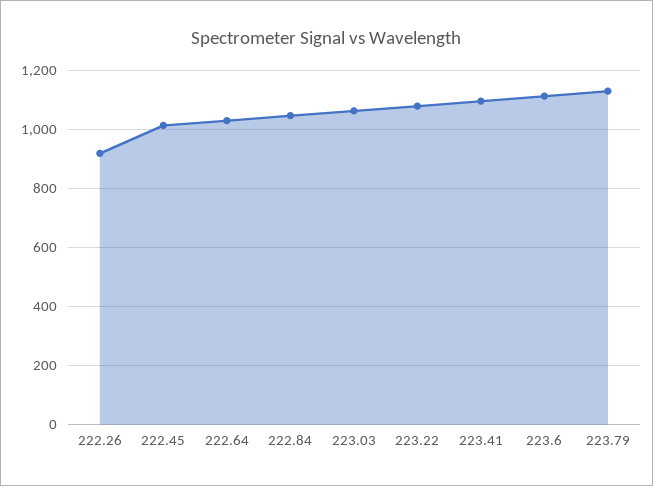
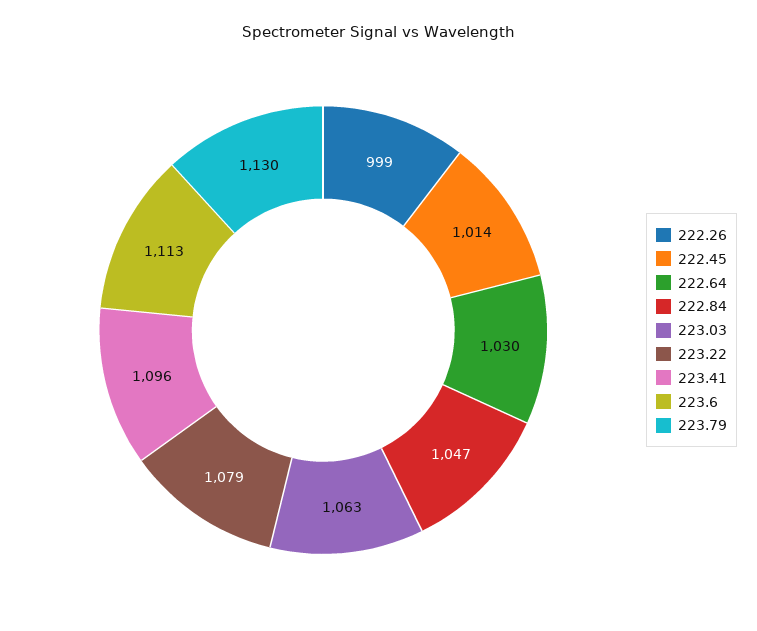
  {
-   "222.26": 925,
+   "222.26": 999,
    "222.45": 1014,
    "222.64": 1030,
    "222.84": 1047,
    "223.03": 1063,
    "223.22": 1079,
    "223.41": 1096,
    "223.6": 1113,
    "223.79": 1130
  }

